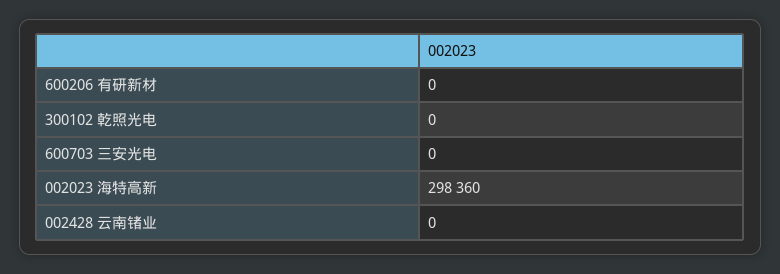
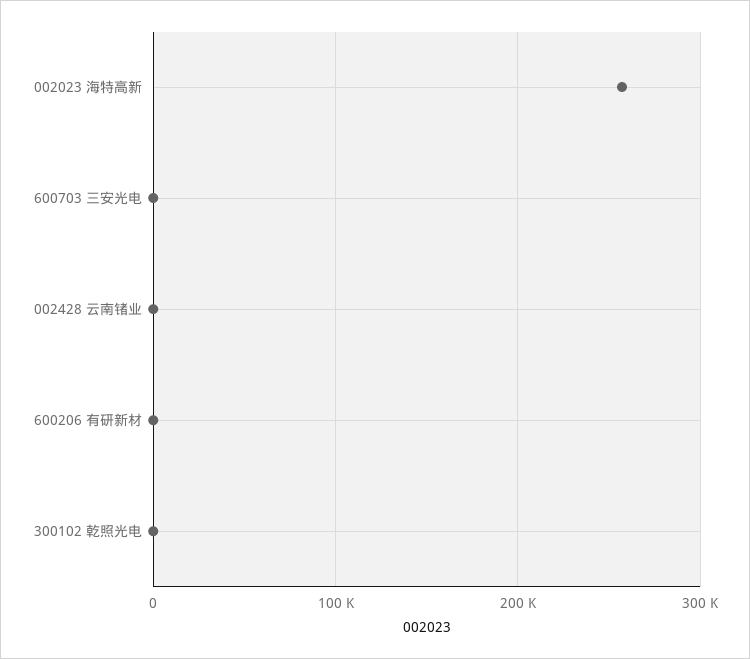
  {
    "600206 有研新材": 0,
    "300102 乾照光电": 0,
    "600703 三安光电": 0,
-   "002023 海特高新": 298360,
+   "002023 海特高新": 260000,
    "002428 云南锗业": 0
  }

